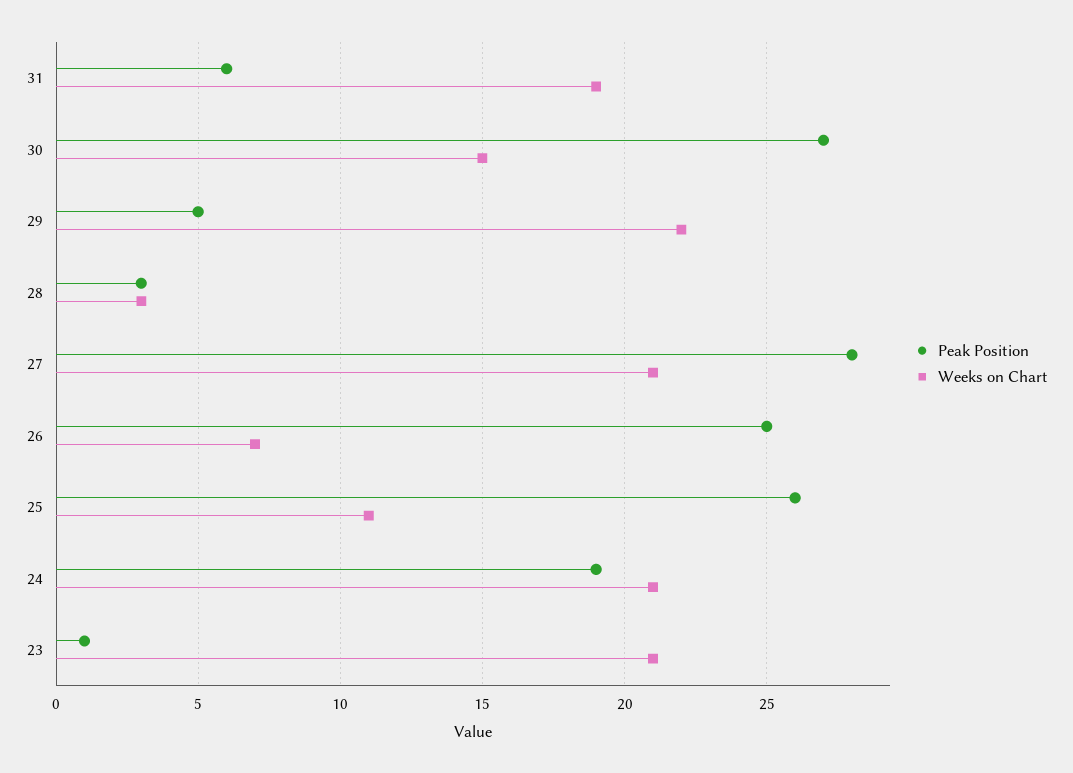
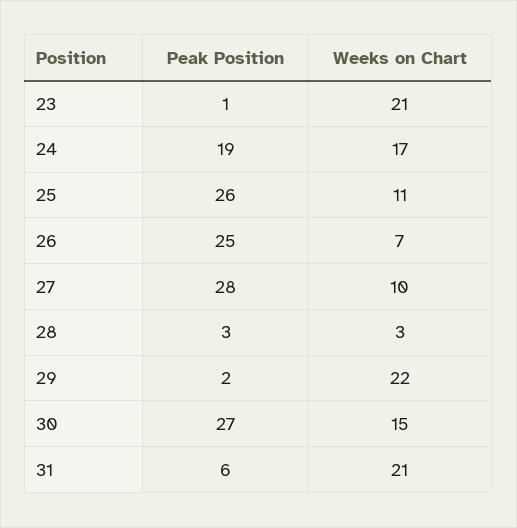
  {
    "Peak Position": {
      "31": 6,
      "30": 27,
-     "29": 5,
+     "29": 2,
      "28": 3,
      "27": 28,
      "26": 25,
      "25": 26,
      "24": 19,
      "23": 1
    },
    "Weeks on Chart": {
-     "31": 19,
+     "31": 21,
      "30": 15,
      "29": 22,
      "28": 3,
-     "27": 21,
+     "27": 10,
      "26": 7,
      "25": 11,
-     "24": 21,
+     "24": 17,
      "23": 21
    }
  }

